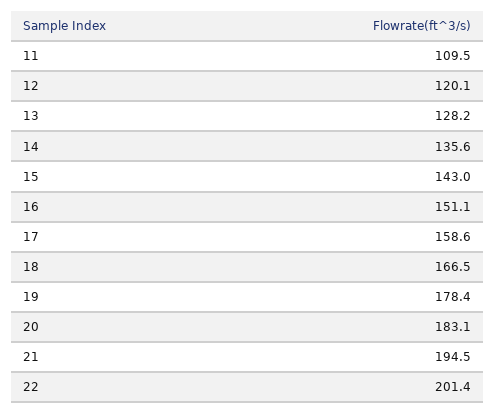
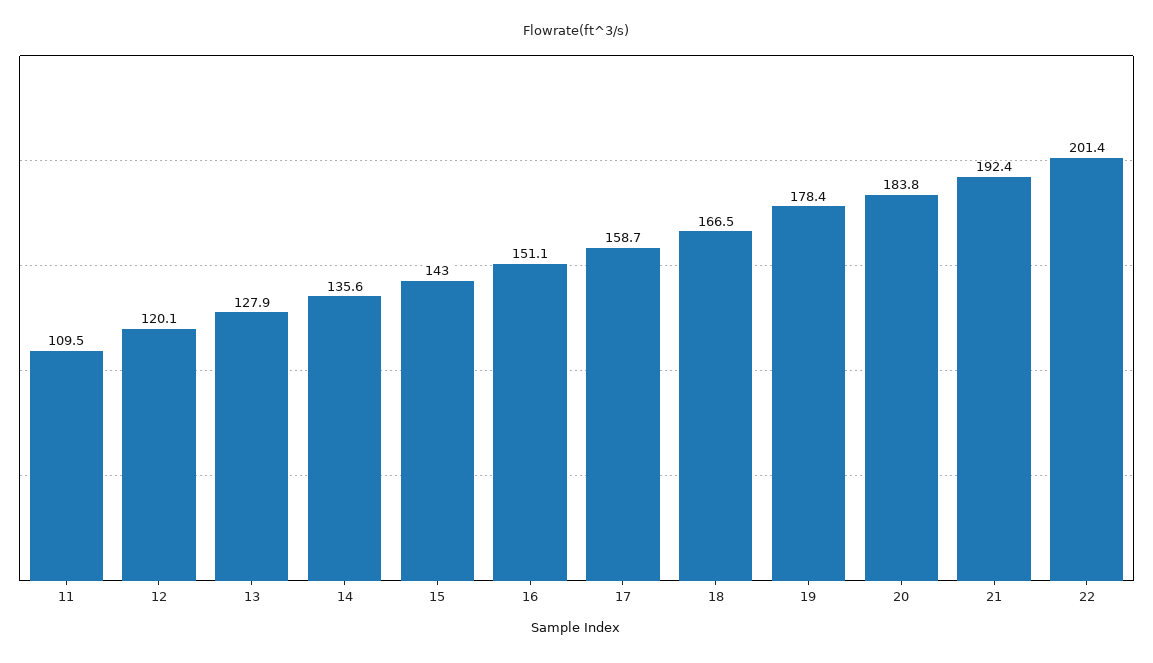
  {
    "11": 109.5,
    "12": 120.1,
-   "13": 128.2,
+   "13": 127.9,
    "14": 135.6,
    "15": 143,
    "16": 151.1,
-   "17": 158.6,
+   "17": 158.7,
    "18": 166.5,
    "19": 178.4,
-   "20": 183.1,
+   "20": 183.8,
-   "21": 194.5,
+   "21": 192.4,
    "22": 201.4
  }

